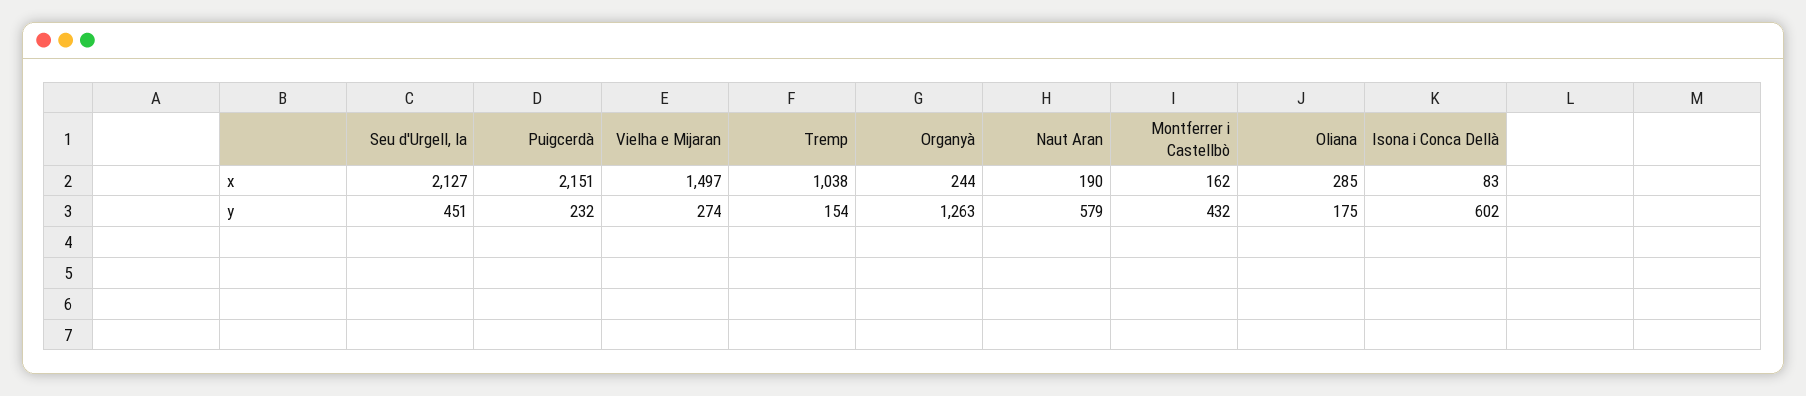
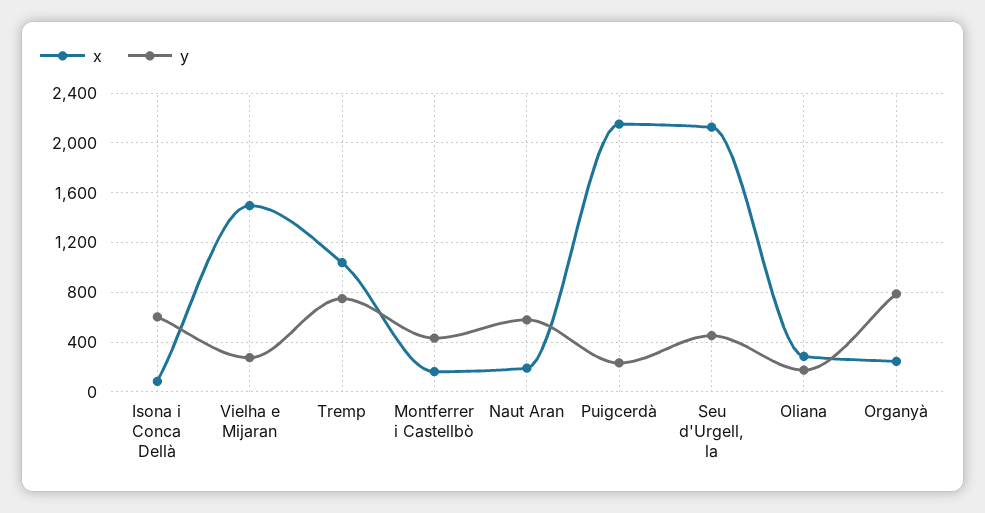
  {
    "x": {
      "Seu d'Urgell, la": 2127,
      "Puigcerdà": 2151,
      "Vielha e Mijaran": 1497,
      "Tremp": 1038,
      "Organyà": 244,
      "Naut Aran": 190,
      "Montferrer i Castellbò": 162,
      "Oliana": 285,
      "Isona i Conca Dellà": 83
    },
    "y": {
      "Seu d'Urgell, la": 451,
      "Puigcerdà": 232,
      "Vielha e Mijaran": 274,
-     "Tremp": 154,
+     "Tremp": 750,
-     "Organyà": 1263,
+     "Organyà": 800,
      "Naut Aran": 579,
      "Montferrer i Castellbò": 432,
      "Oliana": 175,
      "Isona i Conca Dellà": 602
    }
  }

